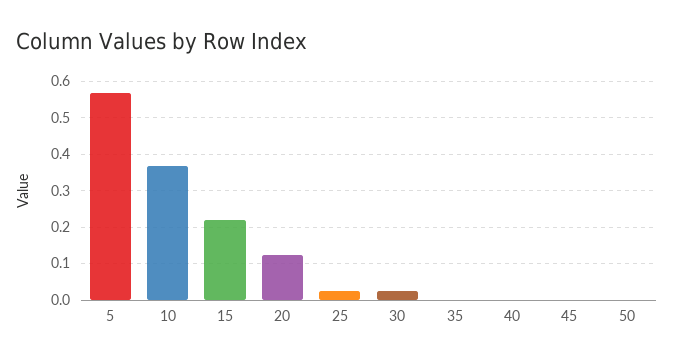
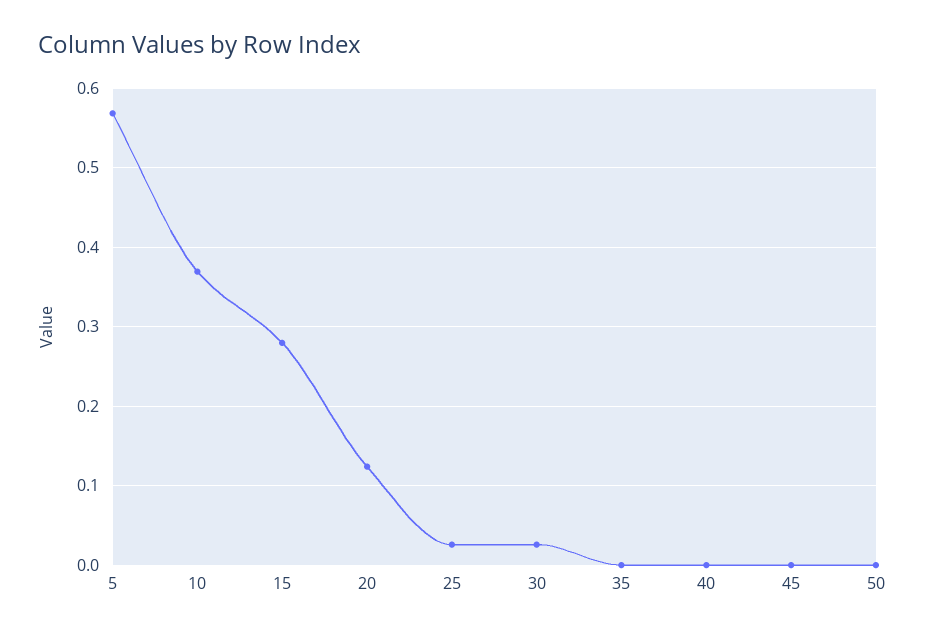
  {
    "5": 0.57,
    "10": 0.37,
-   "15": 0.22,
+   "15": 0.28,
    "20": 0.12,
    "25": 0.03,
    "30": 0.03,
    "35": 0,
    "40": 0,
    "45": 0,
    "50": 0
  }

